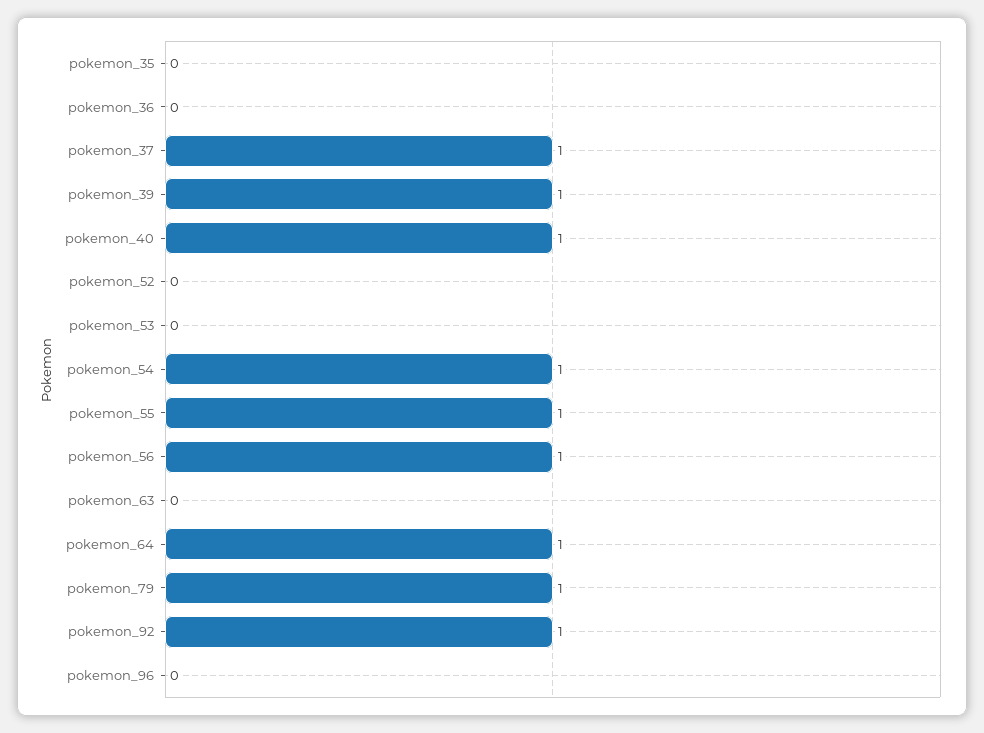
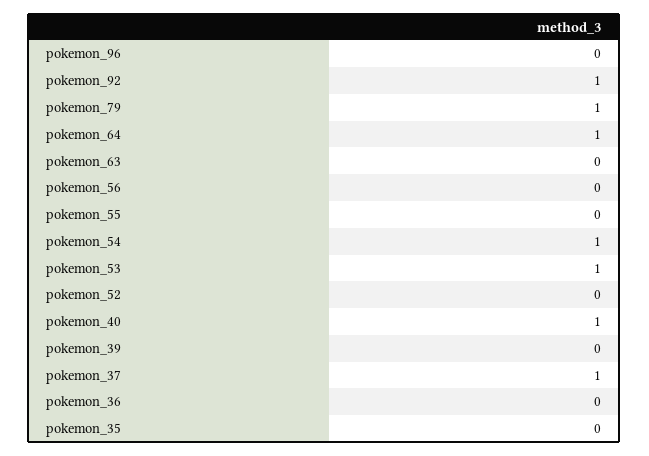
  {
    "pokemon_35": 0,
    "pokemon_36": 0,
    "pokemon_37": 1,
-   "pokemon_39": 1,
+   "pokemon_39": 0,
    "pokemon_40": 1,
    "pokemon_52": 0,
-   "pokemon_53": 0,
+   "pokemon_53": 1,
    "pokemon_54": 1,
-   "pokemon_55": 1,
+   "pokemon_55": 0,
-   "pokemon_56": 1,
+   "pokemon_56": 0,
    "pokemon_63": 0,
    "pokemon_64": 1,
    "pokemon_79": 1,
    "pokemon_92": 1,
    "pokemon_96": 0
  }

